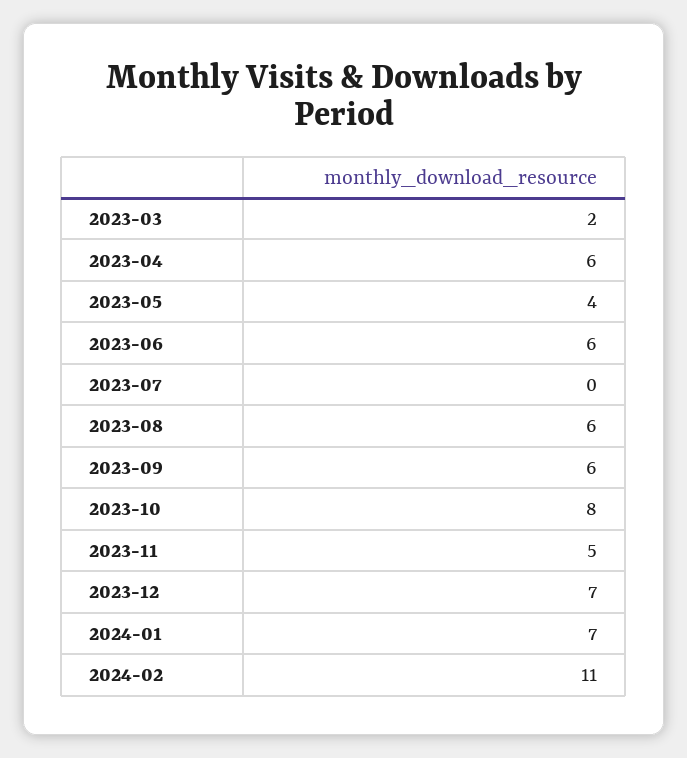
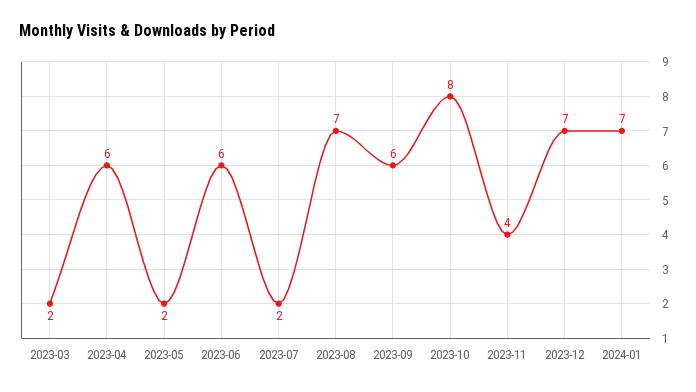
  {
    "2023-03": 2,
    "2023-04": 6,
-   "2023-05": 4,
+   "2023-05": 2,
    "2023-06": 6,
-   "2023-07": 0,
+   "2023-07": 2,
-   "2023-08": 6,
+   "2023-08": 7,
    "2023-09": 6,
    "2023-10": 8,
-   "2023-11": 5,
+   "2023-11": 4,
    "2023-12": 7,
-   "2024-01": 7,
+   "2024-01": 7
-   "2024-02": 11
  }

